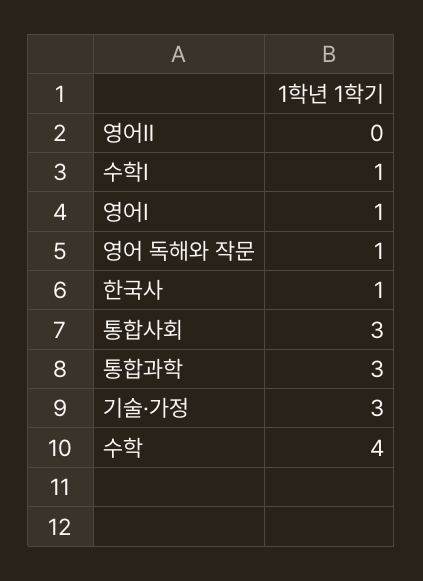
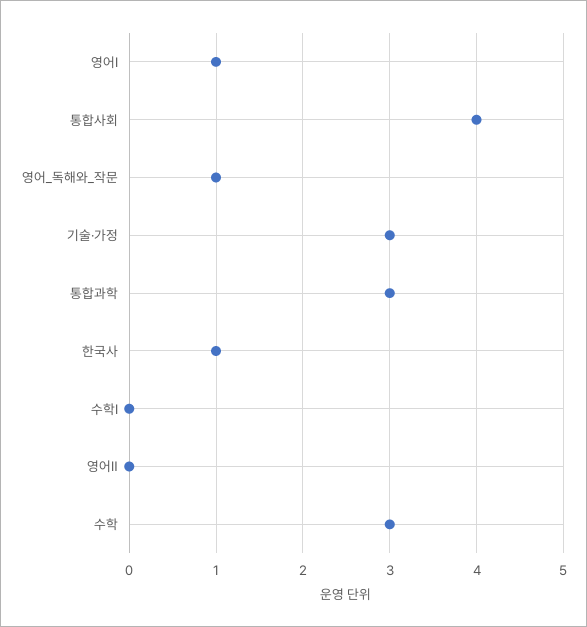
  {
    "영어Ⅱ": 0,
-   "수학Ⅰ": 1,
+   "수학Ⅰ": 0,
    "영어Ⅰ": 1,
    "영어 독해와 작문": 1,
    "한국사": 1,
-   "통합사회": 3,
+   "통합사회": 4,
    "통합과학": 3,
    "기술·가정": 3,
-   "수학": 4
+   "수학": 3
  }

